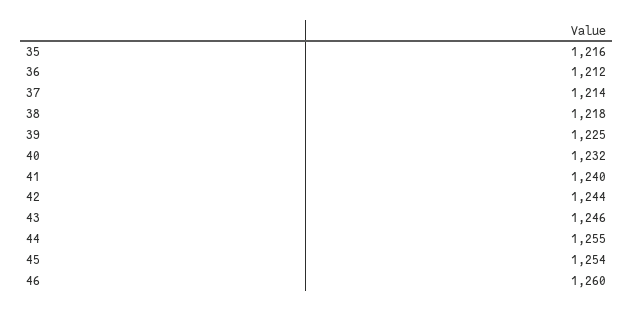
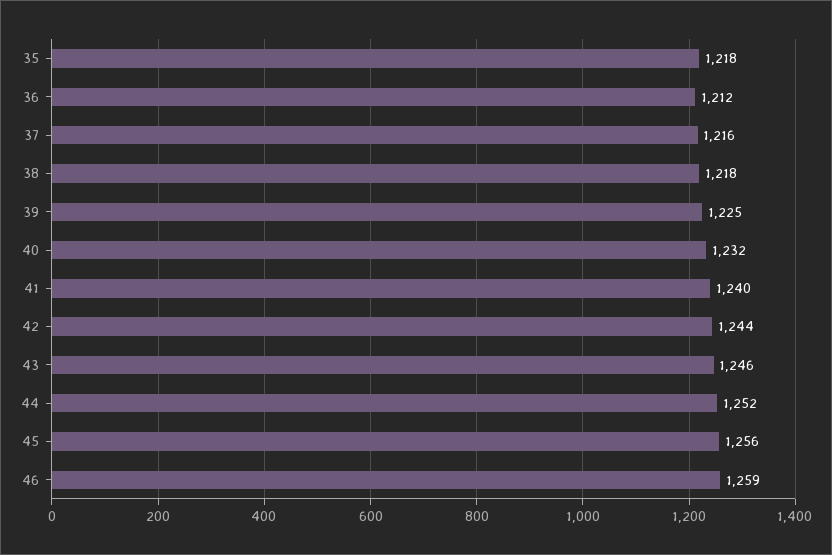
  {
-   "35": 1216,
+   "35": 1218,
    "36": 1212,
-   "37": 1214,
+   "37": 1216,
    "38": 1218,
    "39": 1225,
    "40": 1232,
    "41": 1240,
    "42": 1244,
    "43": 1246,
-   "44": 1255,
+   "44": 1252,
-   "45": 1254,
+   "45": 1256,
-   "46": 1260
+   "46": 1259
  }

